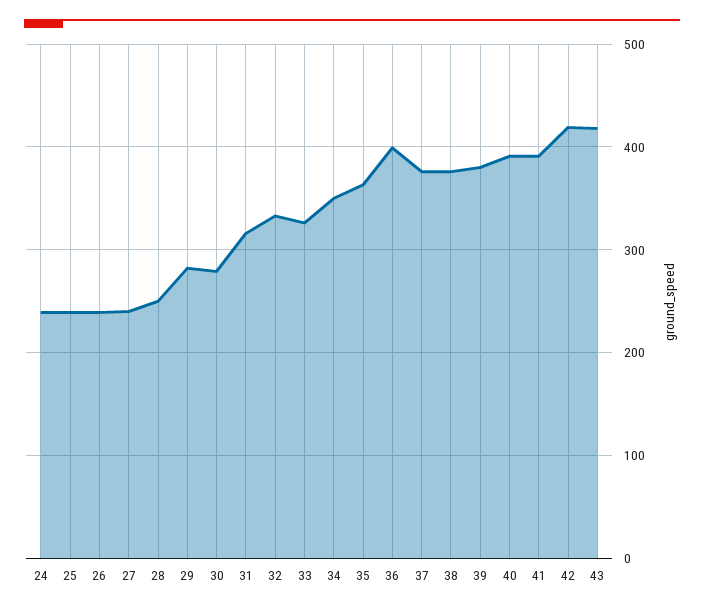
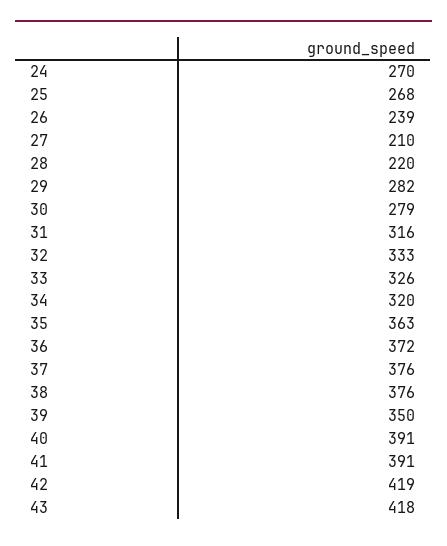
  {
-   "24": 240,
+   "24": 270,
-   "25": 240,
+   "25": 268,
    "26": 239,
-   "27": 240,
+   "27": 210,
-   "28": 250,
+   "28": 220,
    "29": 282,
    "30": 279,
    "31": 316,
    "32": 333,
    "33": 326,
-   "34": 350,
+   "34": 320,
    "35": 363,
-   "36": 400,
+   "36": 372,
    "37": 376,
    "38": 376,
-   "39": 380,
+   "39": 350,
    "40": 391,
    "41": 391,
    "42": 419,
    "43": 418
  }

